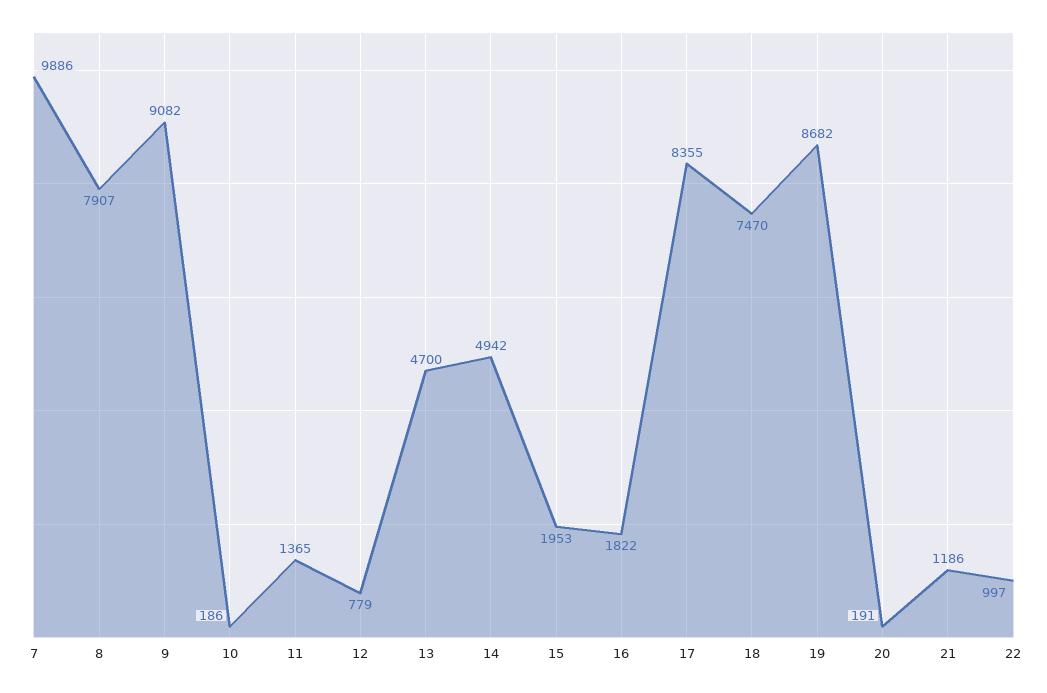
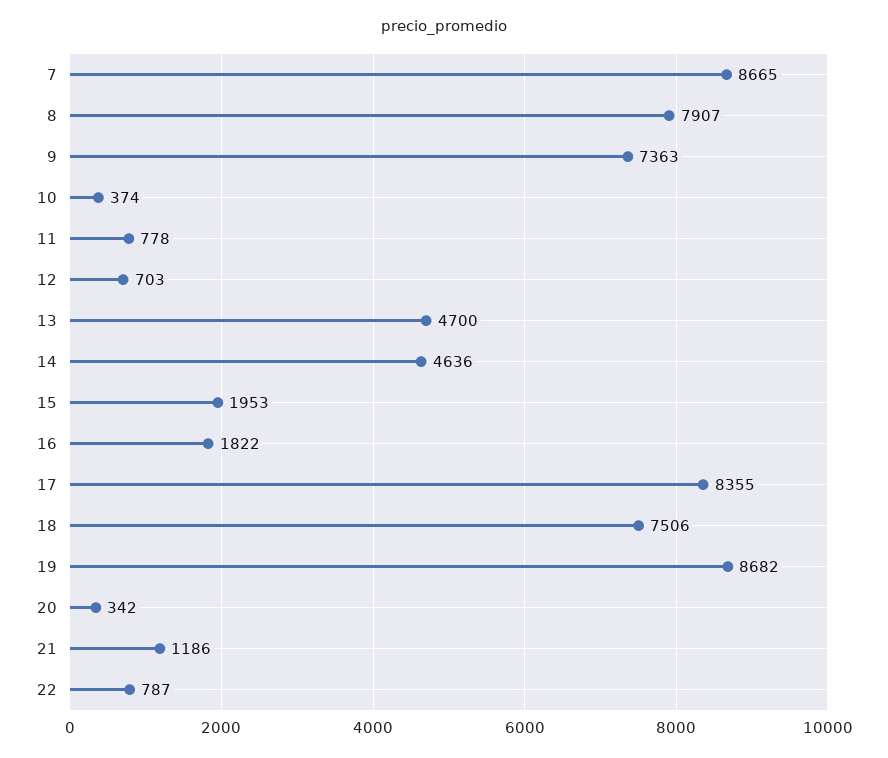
  {
-   "7": 9886,
+   "7": 8665,
    "8": 7907,
-   "9": 9082,
+   "9": 7363,
-   "10": 186,
+   "10": 374,
-   "11": 1365,
+   "11": 778,
-   "12": 779,
+   "12": 703,
    "13": 4700,
-   "14": 4942,
+   "14": 4636,
    "15": 1953,
    "16": 1822,
    "17": 8355,
-   "18": 7470,
+   "18": 7506,
    "19": 8682,
-   "20": 191,
+   "20": 342,
    "21": 1186,
-   "22": 997
+   "22": 787
  }

